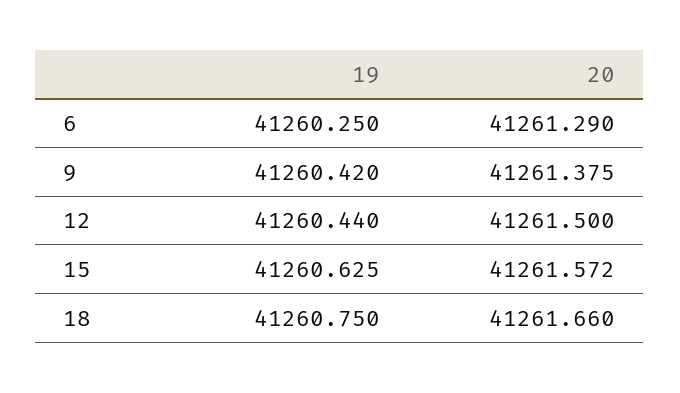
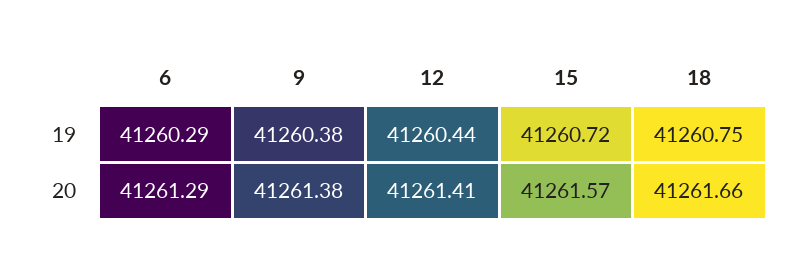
  {
    "19": {
-     "6": 41260.25,
+     "6": 41260.29,
-     "9": 41260.42,
+     "9": 41260.38,
      "12": 41260.44,
-     "15": 41260.625,
+     "15": 41260.72,
      "18": 41260.75
    },
    "20": {
      "6": 41261.29,
      "9": 41261.375,
-     "12": 41261.5,
+     "12": 41261.41,
      "15": 41261.572,
      "18": 41261.66
    }
  }

